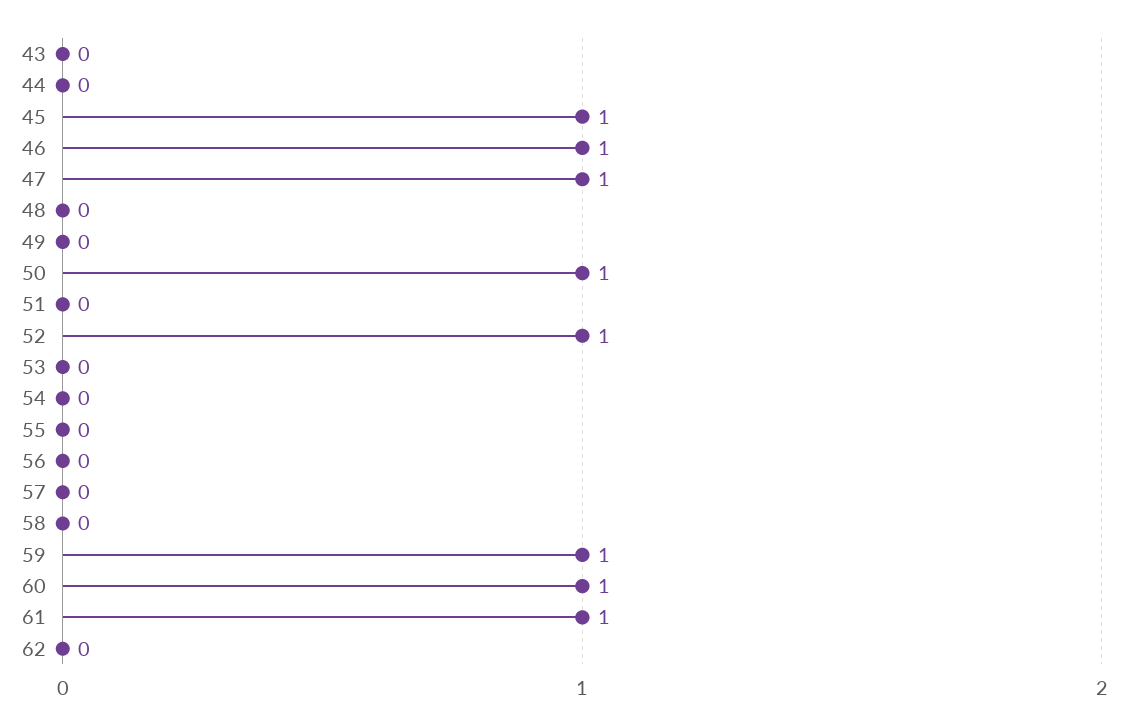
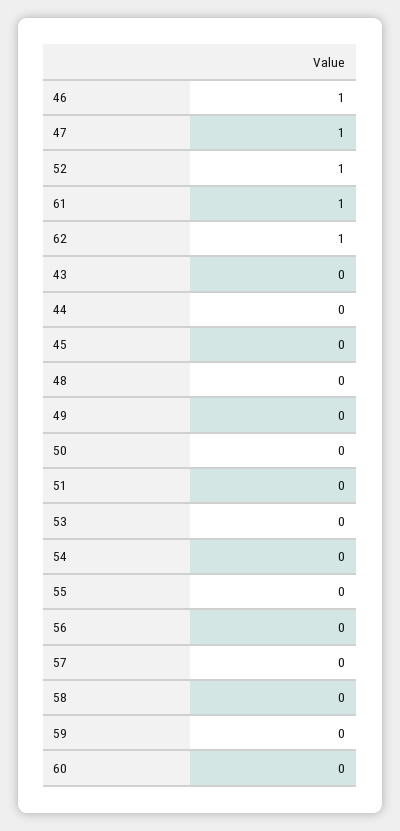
  {
    "43": 0,
    "44": 0,
-   "45": 1,
+   "45": 0,
    "46": 1,
    "47": 1,
    "48": 0,
    "49": 0,
-   "50": 1,
+   "50": 0,
    "51": 0,
    "52": 1,
    "53": 0,
    "54": 0,
    "55": 0,
    "56": 0,
    "57": 0,
    "58": 0,
-   "59": 1,
+   "59": 0,
-   "60": 1,
+   "60": 0,
    "61": 1,
-   "62": 0
+   "62": 1
  }

